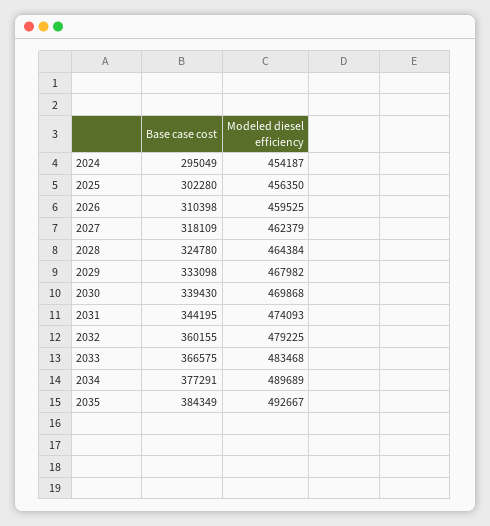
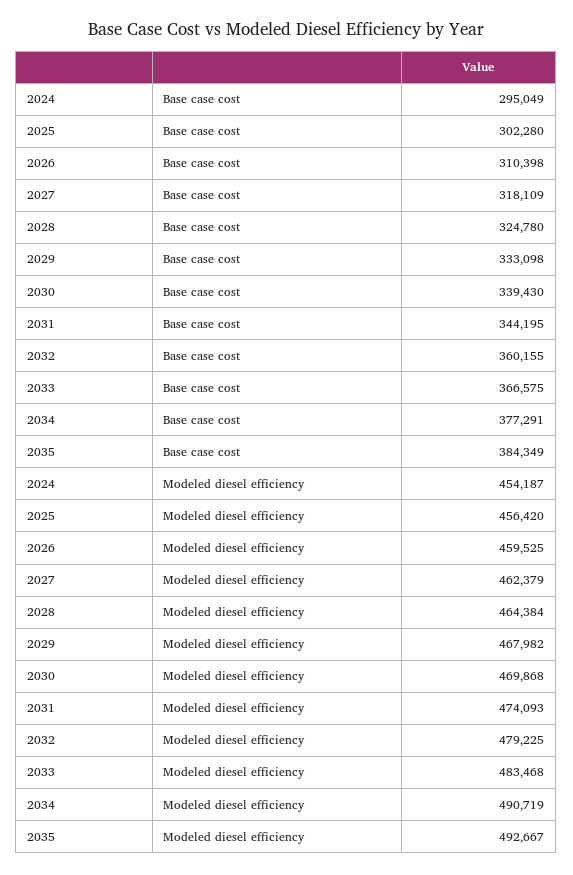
  {
    "Base case cost": {
      "2024": 295049,
      "2025": 302280,
      "2026": 310398,
      "2027": 318109,
      "2028": 324780,
      "2029": 333098,
      "2030": 339430,
      "2031": 344195,
      "2032": 360155,
      "2033": 366575,
      "2034": 377291,
      "2035": 384349
    },
    "Modeled diesel efficiency": {
      "2024": 454187,
-     "2025": 456350,
+     "2025": 456420,
      "2026": 459525,
      "2027": 462379,
      "2028": 464384,
      "2029": 467982,
      "2030": 469868,
      "2031": 474093,
      "2032": 479225,
      "2033": 483468,
-     "2034": 489689,
+     "2034": 490719,
      "2035": 492667
    }
  }

